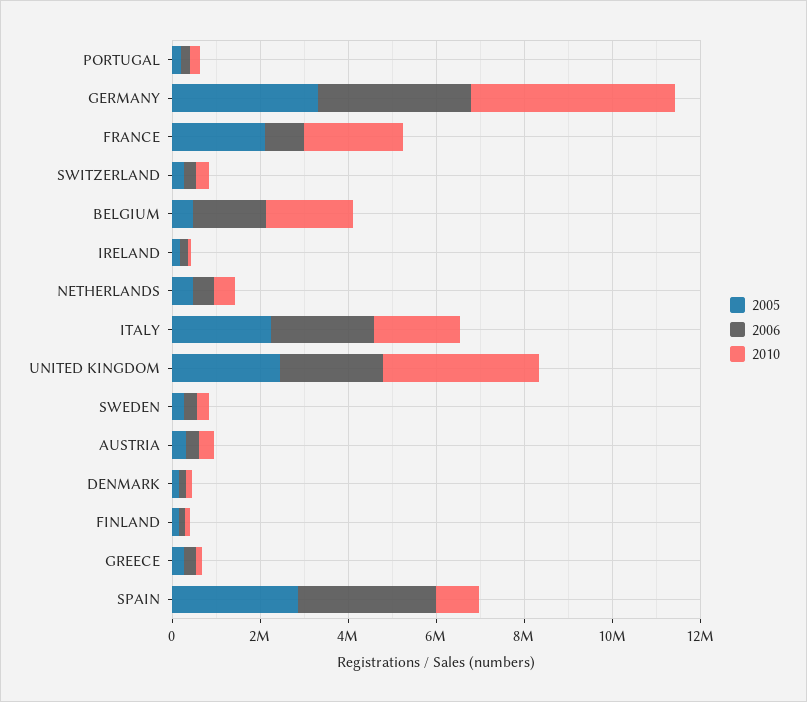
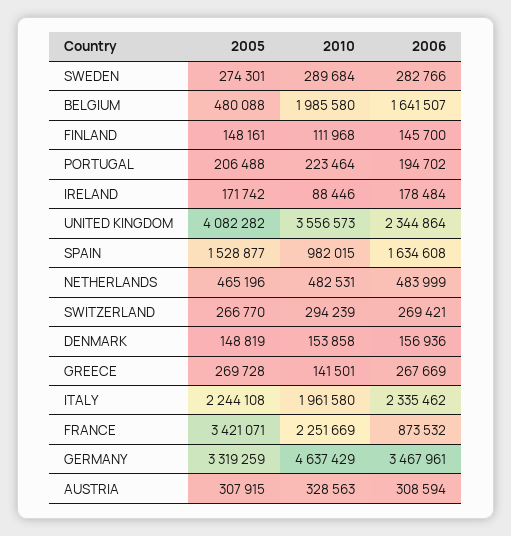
  {
    "2005": {
      "PORTUGAL": 206488,
      "GERMANY": 3319259,
-     "FRANCE": 2000000,
+     "FRANCE": 3421071,
      "SWITZERLAND": 266770,
      "BELGIUM": 480088,
      "IRELAND": 171742,
      "NETHERLANDS": 465196,
      "ITALY": 2244108,
-     "UNITED KINGDOM": 2500000,
+     "UNITED KINGDOM": 4082282,
      "SWEDEN": 274301,
      "AUSTRIA": 307915,
      "DENMARK": 148819,
      "FINLAND": 148161,
      "GREECE": 269728,
-     "SPAIN": 3000000
+     "SPAIN": 1528877
    },
    "2006": {
      "PORTUGAL": 194702,
      "GERMANY": 3467961,
      "FRANCE": 873532,
      "SWITZERLAND": 269421,
      "BELGIUM": 1641507,
      "IRELAND": 178484,
      "NETHERLANDS": 483999,
      "ITALY": 2335462,
      "UNITED KINGDOM": 2344864,
      "SWEDEN": 282766,
      "AUSTRIA": 308594,
      "DENMARK": 156936,
      "FINLAND": 145700,
      "GREECE": 267669,
-     "SPAIN": 3000000
+     "SPAIN": 1634608
    },
    "2010": {
      "PORTUGAL": 223464,
      "GERMANY": 4637429,
      "FRANCE": 2251669,
      "SWITZERLAND": 294239,
      "BELGIUM": 1985580,
      "IRELAND": 88446,
      "NETHERLANDS": 482531,
      "ITALY": 1961580,
      "UNITED KINGDOM": 3556573,
      "SWEDEN": 289684,
      "AUSTRIA": 328563,
      "DENMARK": 153858,
      "FINLAND": 111968,
      "GREECE": 141501,
      "SPAIN": 982015
    }
  }

